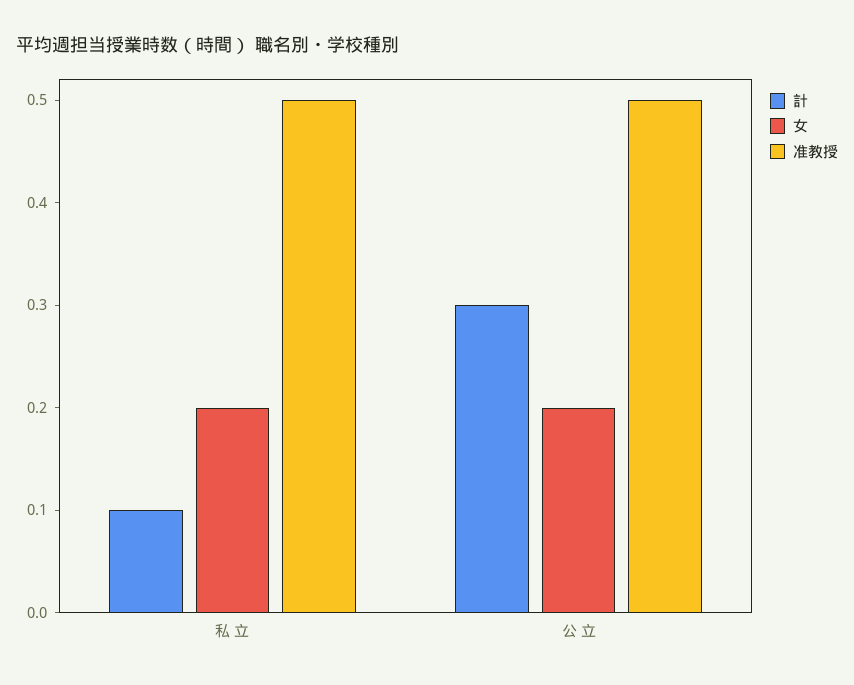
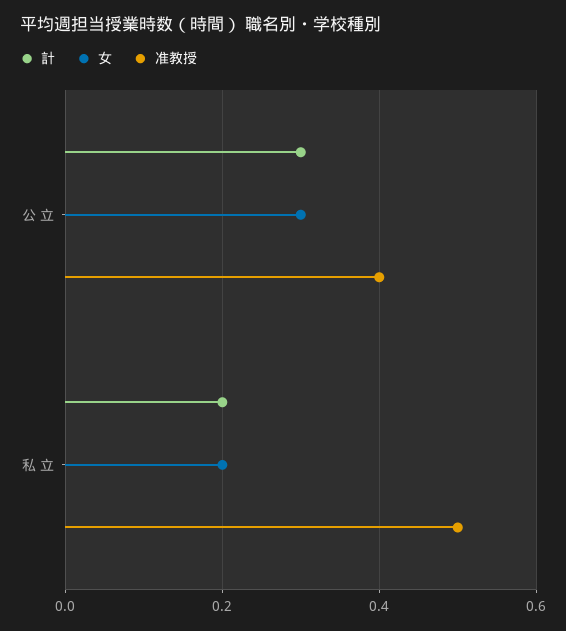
  {
    "計": {
-     "私 立": 0.1,
+     "私 立": 0.2,
      "公 立": 0.3
    },
    "女": {
      "私 立": 0.2,
-     "公 立": 0.2
+     "公 立": 0.3
    },
    "准教授": {
      "私 立": 0.5,
-     "公 立": 0.5
+     "公 立": 0.4
    }
  }

